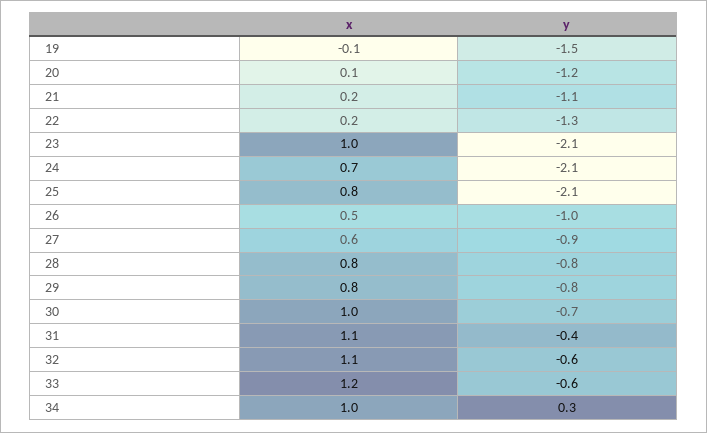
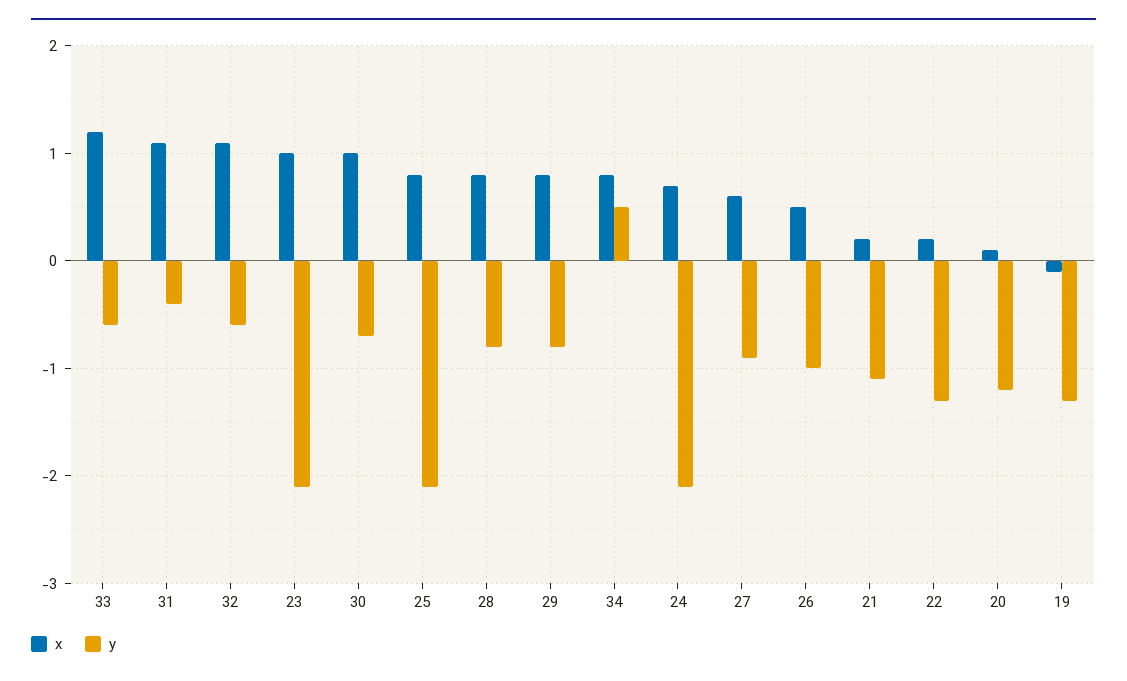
  {
    "x": {
      "19": -0.1,
      "20": 0.1,
      "21": 0.2,
      "22": 0.2,
      "23": 1,
      "24": 0.7,
      "25": 0.8,
      "26": 0.5,
      "27": 0.6,
      "28": 0.8,
      "29": 0.8,
      "30": 1,
      "31": 1.1,
      "32": 1.1,
      "33": 1.2,
-     "34": 1
+     "34": 0.8
    },
    "y": {
-     "19": -1.5,
+     "19": -1.3,
      "20": -1.2,
      "21": -1.1,
      "22": -1.3,
      "23": -2.1,
      "24": -2.1,
      "25": -2.1,
      "26": -1,
      "27": -0.9,
      "28": -0.8,
      "29": -0.8,
      "30": -0.7,
      "31": -0.4,
      "32": -0.6,
      "33": -0.6,
-     "34": 0.3
+     "34": 0.5
    }
  }

